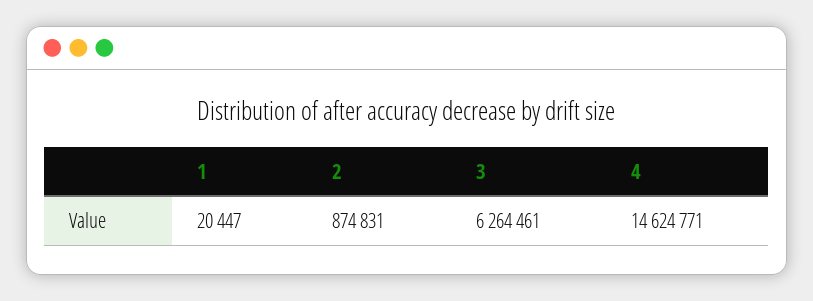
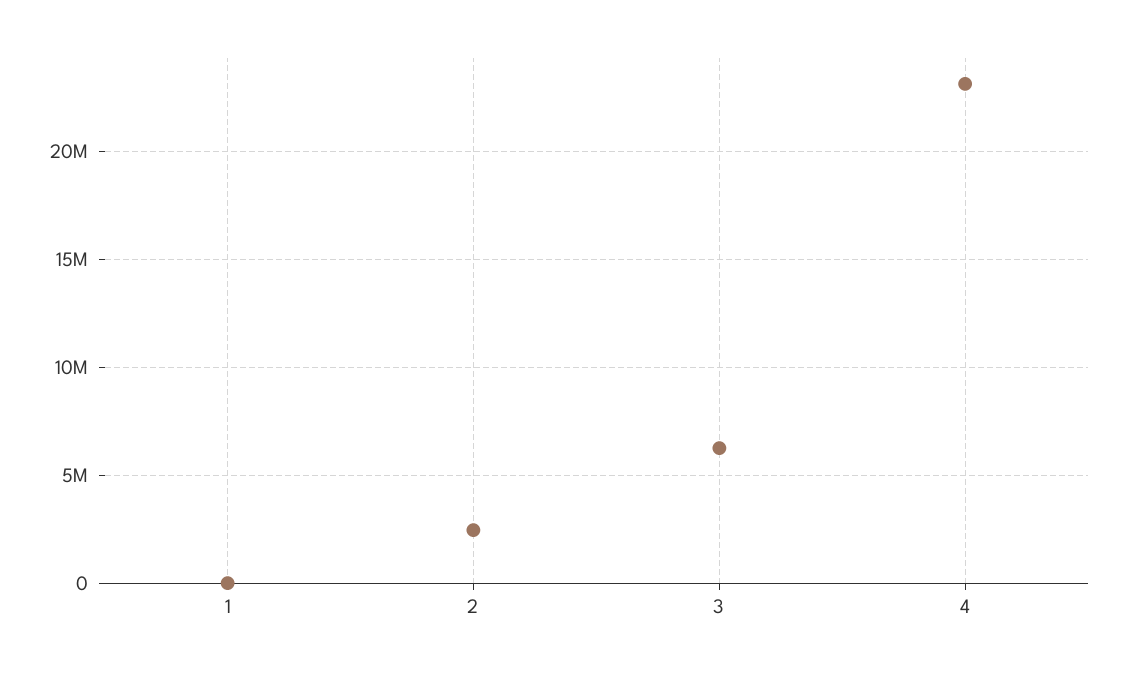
  {
    "1": 20447,
-   "2": 874831,
+   "2": 2500000,
    "3": 6264461,
-   "4": 14624771
+   "4": 23000000
  }

